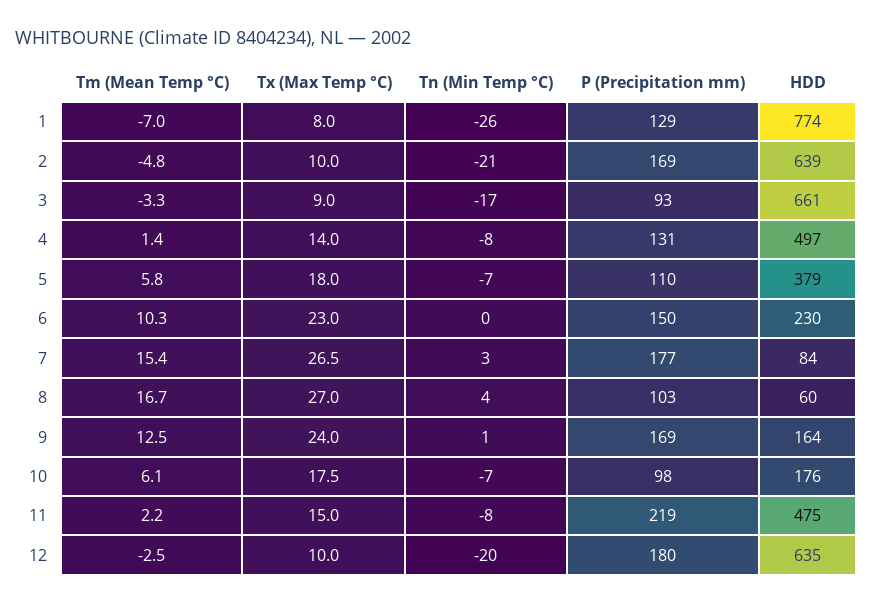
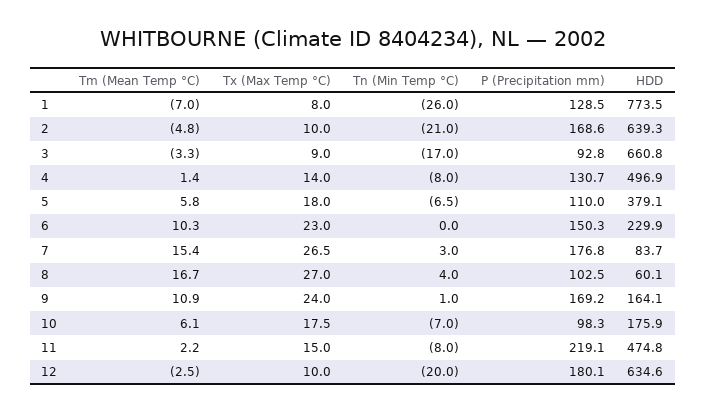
  {
    "Tm (Mean Temp °C)": {
      "1": -7,
      "2": -4.8,
      "3": -3.3,
      "4": 1.4,
      "5": 5.8,
      "6": 10.3,
      "7": 15.4,
      "8": 16.7,
-     "9": 12.5,
+     "9": 10.9,
      "10": 6.1,
      "11": 2.2,
      "12": -2.5
    },
    "Tx (Max Temp °C)": {
      "1": 8,
      "2": 10,
      "3": 9,
      "4": 14,
      "5": 18,
      "6": 23,
      "7": 26.5,
      "8": 27,
      "9": 24,
      "10": 17.5,
      "11": 15,
      "12": 10
    },
    "Tn (Min Temp °C)": {
      "1": -26,
      "2": -21,
      "3": -17,
      "4": -8,
      "5": -6.5,
      "6": 0,
      "7": 3,
      "8": 4,
      "9": 1,
      "10": -7,
      "11": -8,
      "12": -20
    },
    "P (Precipitation mm)": {
      "1": 128.5,
      "2": 168.6,
      "3": 92.8,
      "4": 130.7,
      "5": 110,
      "6": 150.3,
      "7": 176.8,
      "8": 102.5,
      "9": 169.2,
      "10": 98.3,
      "11": 219.1,
      "12": 180.1
    },
    "HDD": {
      "1": 773.5,
      "2": 639.3,
      "3": 660.8,
      "4": 496.9,
      "5": 379.1,
      "6": 229.9,
      "7": 83.7,
      "8": 60.1,
      "9": 164.1,
      "10": 175.9,
      "11": 474.8,
      "12": 634.6
    }
  }

